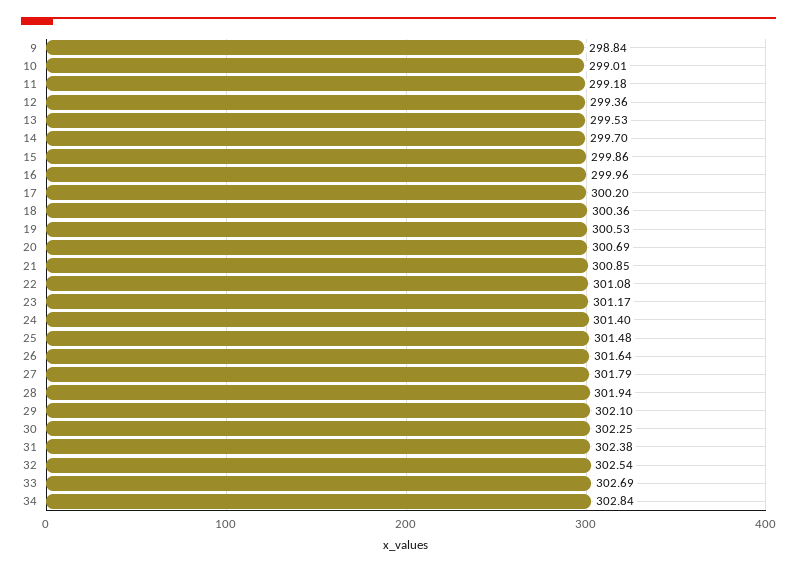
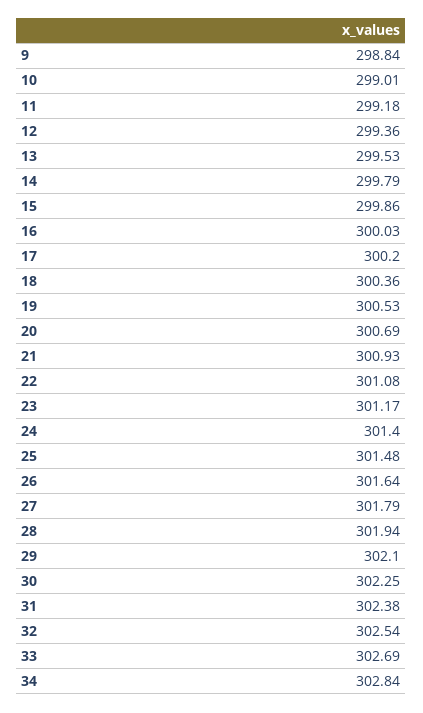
  {
    "9": 298.84,
    "10": 299.01,
    "11": 299.18,
    "12": 299.36,
    "13": 299.53,
-   "14": 299.7,
+   "14": 299.79,
    "15": 299.86,
-   "16": 299.96,
+   "16": 300.03,
    "17": 300.2,
    "18": 300.36,
    "19": 300.53,
    "20": 300.69,
-   "21": 300.85,
+   "21": 300.93,
    "22": 301.08,
    "23": 301.17,
    "24": 301.4,
    "25": 301.48,
    "26": 301.64,
    "27": 301.79,
    "28": 301.94,
    "29": 302.1,
    "30": 302.25,
    "31": 302.38,
    "32": 302.54,
    "33": 302.69,
    "34": 302.84
  }

